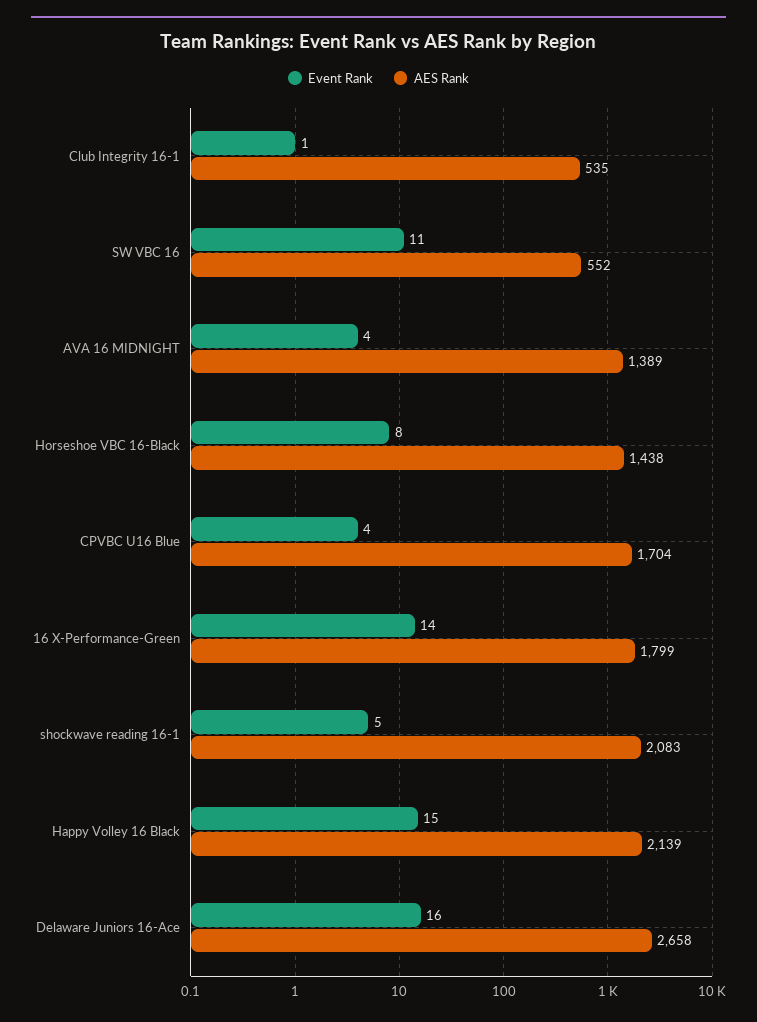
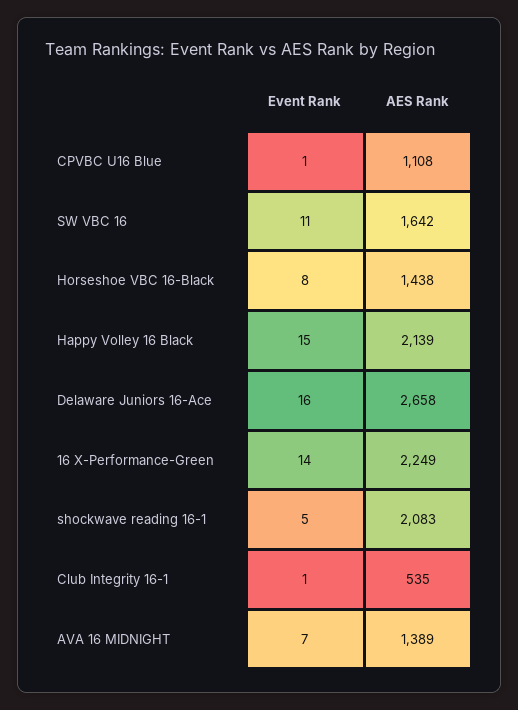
  {
    "Event Rank": {
      "Club Integrity 16-1": 1,
      "SW VBC 16": 11,
-     "AVA 16 MIDNIGHT": 4,
+     "AVA 16 MIDNIGHT": 7,
      "Horseshoe VBC 16-Black": 8,
-     "CPVBC U16 Blue": 4,
+     "CPVBC U16 Blue": 1,
      "16 X-Performance-Green": 14,
      "shockwave reading 16-1": 5,
      "Happy Volley 16 Black": 15,
      "Delaware Juniors 16-Ace": 16
    },
    "AES Rank": {
      "Club Integrity 16-1": 535,
-     "SW VBC 16": 552,
+     "SW VBC 16": 1642,
      "AVA 16 MIDNIGHT": 1389,
      "Horseshoe VBC 16-Black": 1438,
-     "CPVBC U16 Blue": 1704,
+     "CPVBC U16 Blue": 1108,
-     "16 X-Performance-Green": 1799,
+     "16 X-Performance-Green": 2249,
      "shockwave reading 16-1": 2083,
      "Happy Volley 16 Black": 2139,
      "Delaware Juniors 16-Ace": 2658
    }
  }

